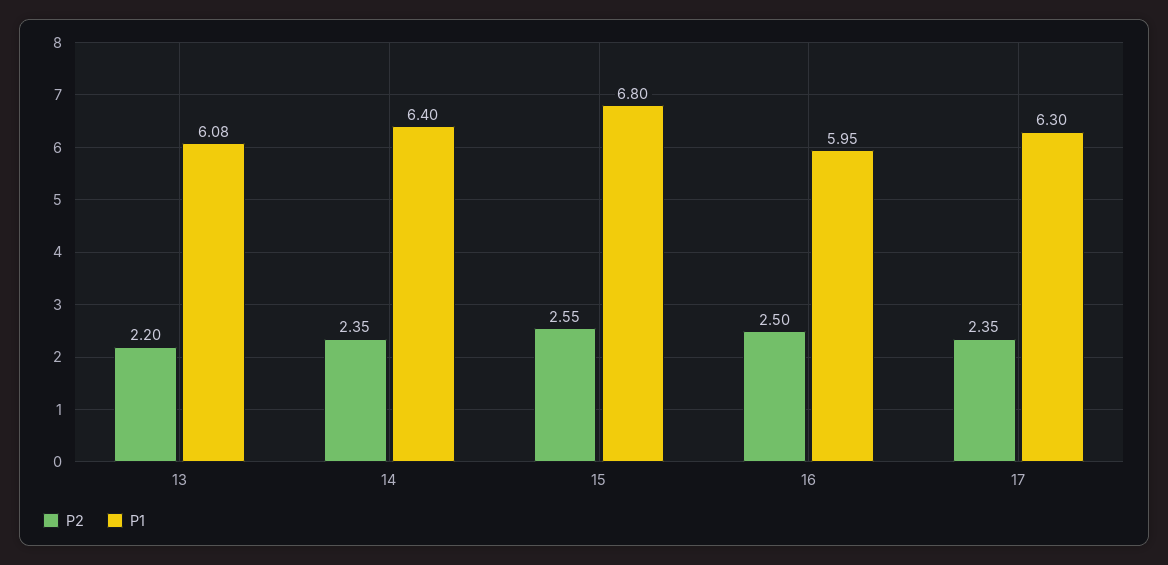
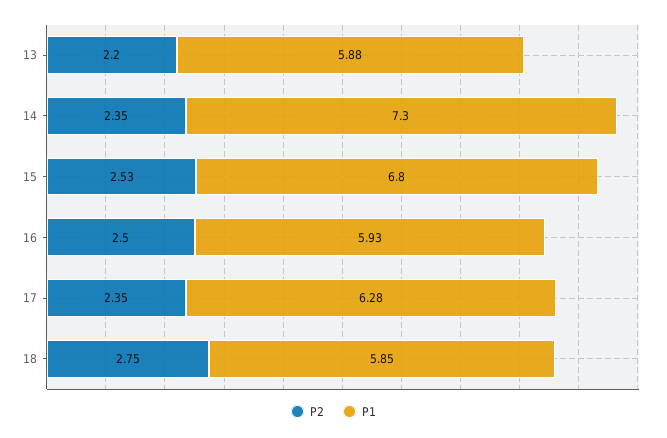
  {
    "P2": {
      "13": 2.2,
      "14": 2.35,
-     "15": 2.55,
+     "15": 2.53,
      "16": 2.5,
-     "17": 2.35
+     "17": 2.35,
+     "18": 2.75
    },
    "P1": {
-     "13": 6.08,
+     "13": 5.88,
-     "14": 6.4,
+     "14": 7.3,
      "15": 6.8,
-     "16": 5.95,
+     "16": 5.93,
-     "17": 6.3
+     "17": 6.28,
+     "18": 5.85
    }
  }

